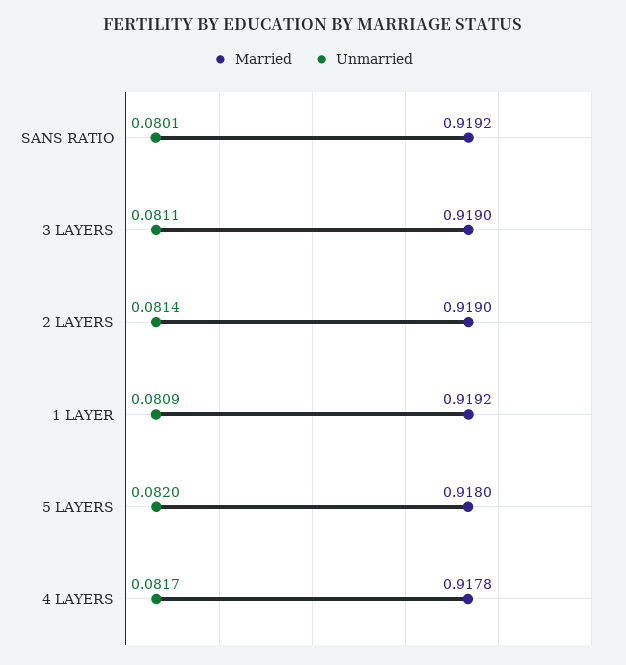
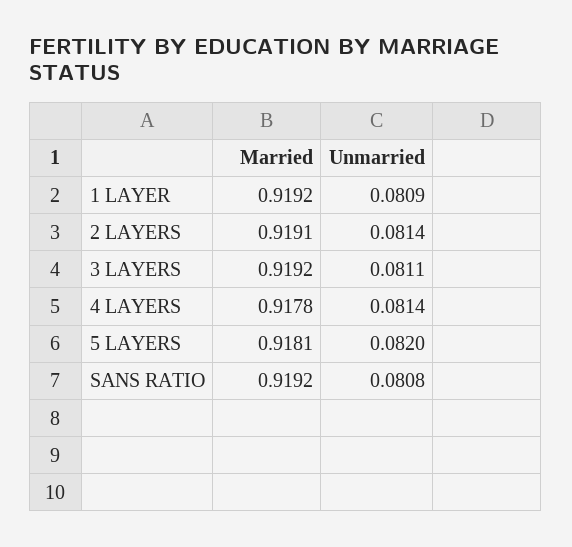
  {
    "Married": {
      "SANS RATIO": 0.9192,
-     "3 LAYERS": 0.919,
+     "3 LAYERS": 0.9192,
-     "2 LAYERS": 0.919,
+     "2 LAYERS": 0.9191,
      "1 LAYER": 0.9192,
-     "5 LAYERS": 0.918,
+     "5 LAYERS": 0.9181,
      "4 LAYERS": 0.9178
    },
    "Unmarried": {
-     "SANS RATIO": 0.0801,
+     "SANS RATIO": 0.0808,
      "3 LAYERS": 0.0811,
      "2 LAYERS": 0.0814,
      "1 LAYER": 0.0809,
      "5 LAYERS": 0.082,
-     "4 LAYERS": 0.0817
+     "4 LAYERS": 0.0814
    }
  }

